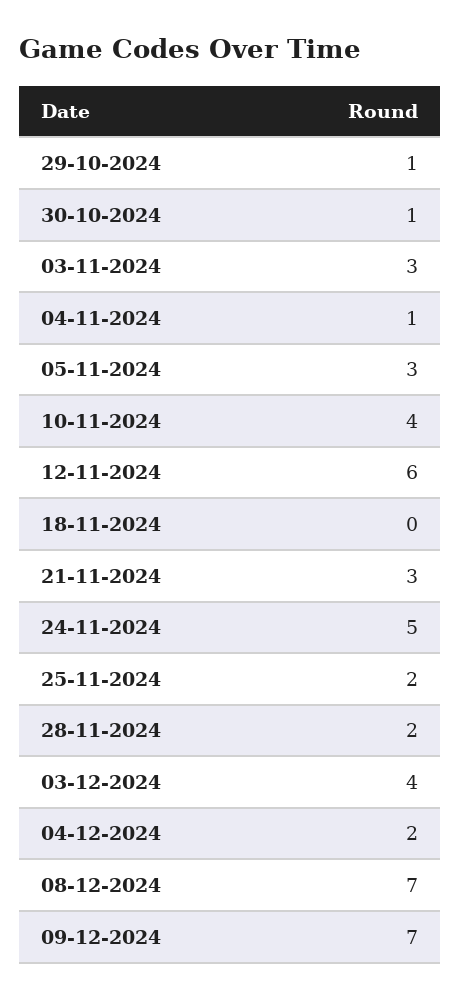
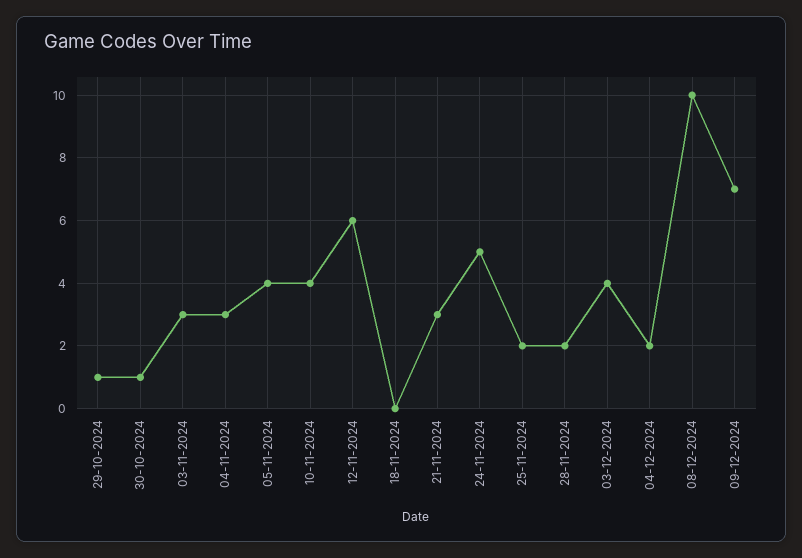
  {
    "29-10-2024": 1,
    "30-10-2024": 1,
    "03-11-2024": 3,
-   "04-11-2024": 1,
+   "04-11-2024": 3,
-   "05-11-2024": 3,
+   "05-11-2024": 4,
    "10-11-2024": 4,
    "12-11-2024": 6,
    "18-11-2024": 0,
    "21-11-2024": 3,
    "24-11-2024": 5,
    "25-11-2024": 2,
    "28-11-2024": 2,
    "03-12-2024": 4,
    "04-12-2024": 2,
-   "08-12-2024": 7,
+   "08-12-2024": 10,
    "09-12-2024": 7
  }

